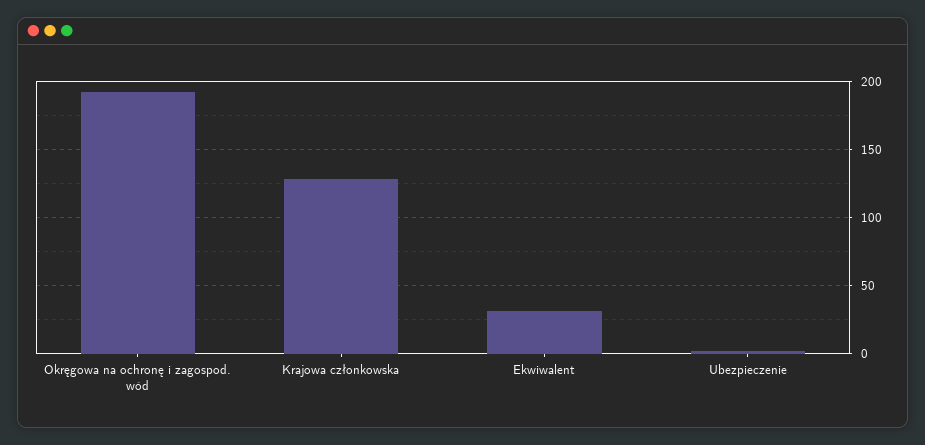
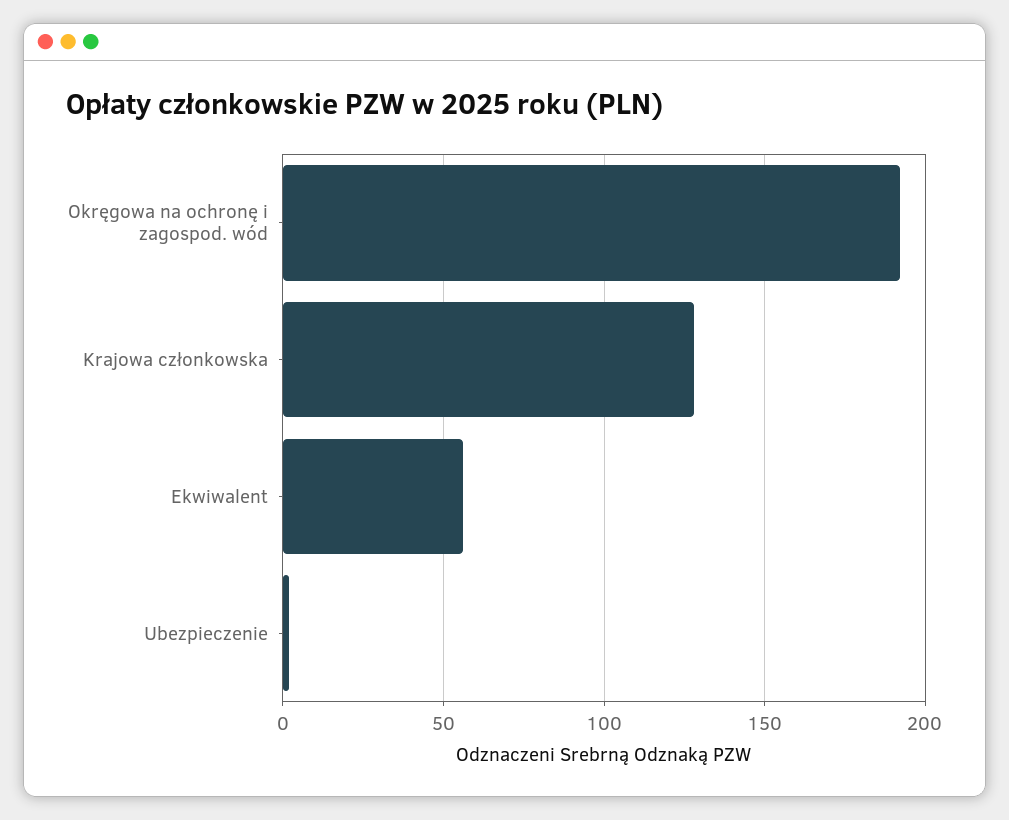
  {
    "Okręgowa na ochronę i zagospod. wód": 190,
    "Krajowa członkowska": 130,
-   "Ekwiwalent": 30,
+   "Ekwiwalent": 55,
    "Ubezpieczenie": 0
  }

